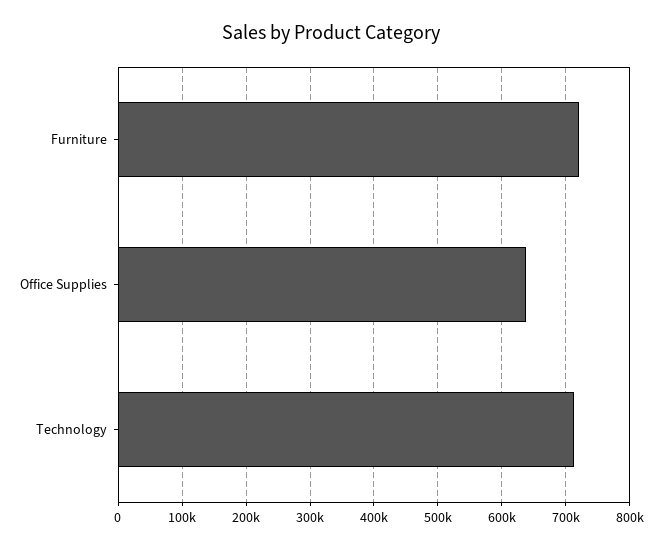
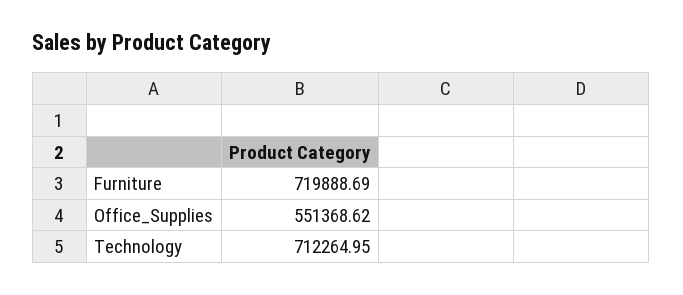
  {
    "Furniture": 719888.69,
-   "Office Supplies": 640000,
+   "Office Supplies": 551368.62,
    "Technology": 712264.95
  }

